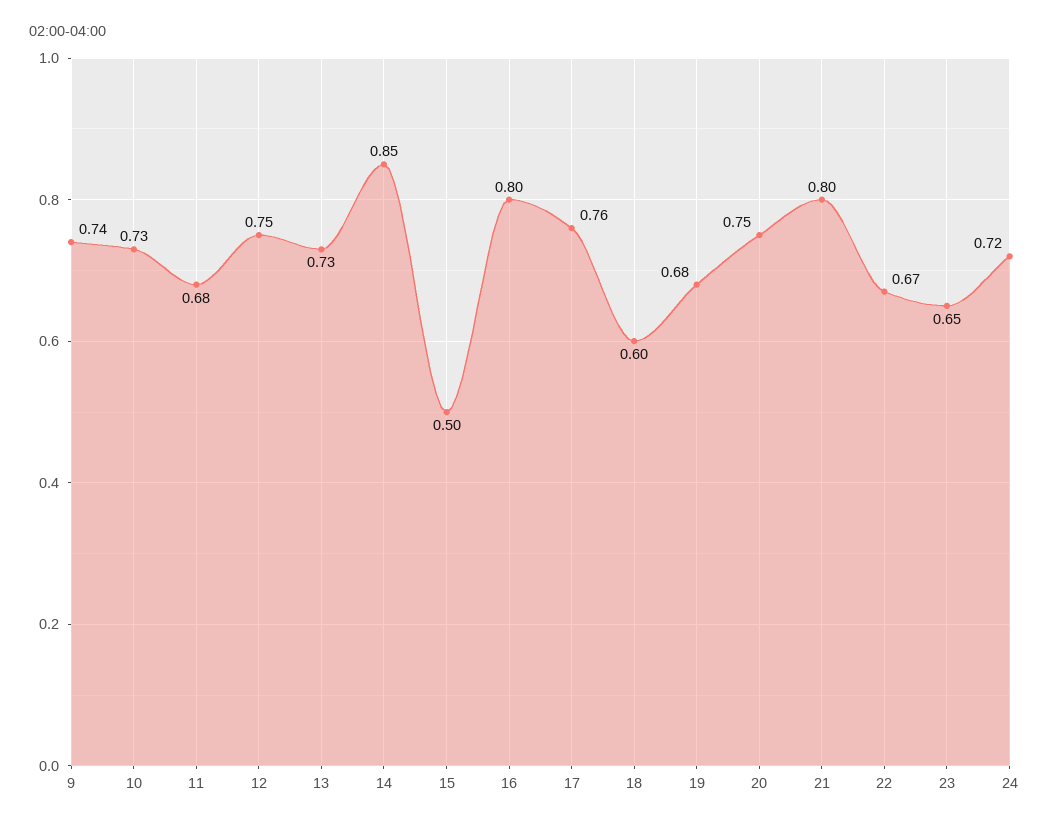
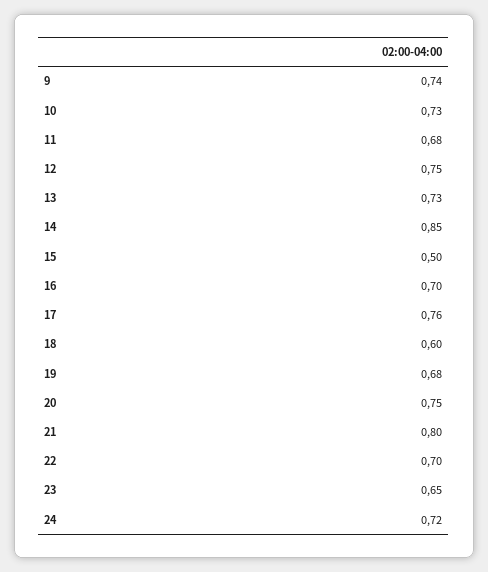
  {
    "9": 0.74,
    "10": 0.73,
    "11": 0.68,
    "12": 0.75,
    "13": 0.73,
    "14": 0.85,
    "15": 0.5,
-   "16": 0.8,
+   "16": 0.7,
    "17": 0.76,
    "18": 0.6,
    "19": 0.68,
    "20": 0.75,
    "21": 0.8,
-   "22": 0.67,
+   "22": 0.7,
    "23": 0.65,
    "24": 0.72
  }

